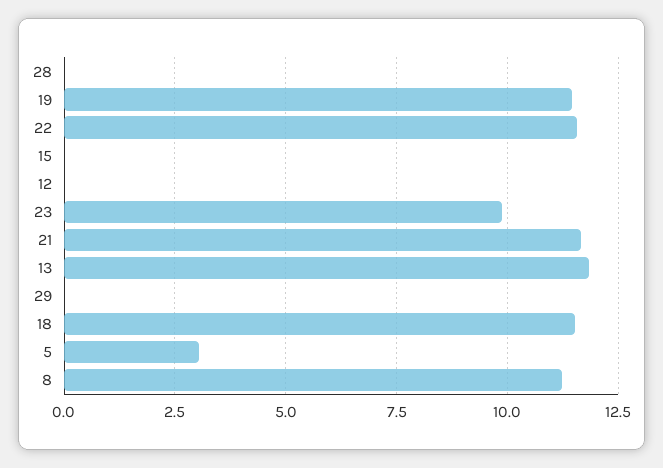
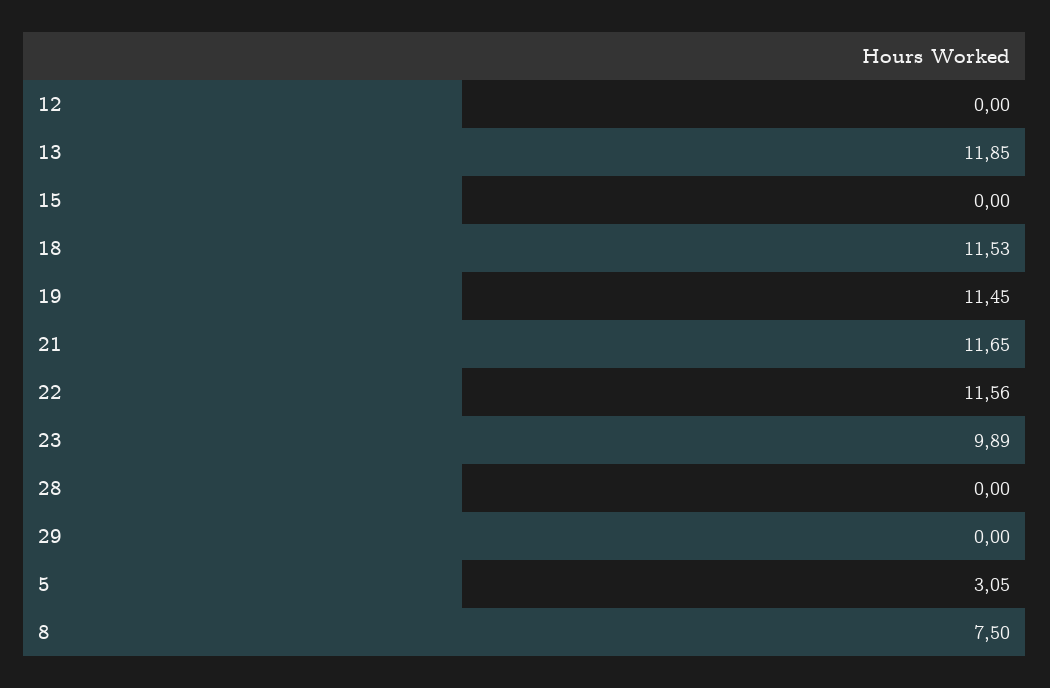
  {
    "28": 0,
    "19": 11.45,
    "22": 11.56,
    "15": 0,
    "12": 0,
    "23": 9.89,
    "21": 11.65,
    "13": 11.85,
    "29": 0,
    "18": 11.53,
    "5": 3.05,
-   "8": 11.25
+   "8": 7.5
  }

